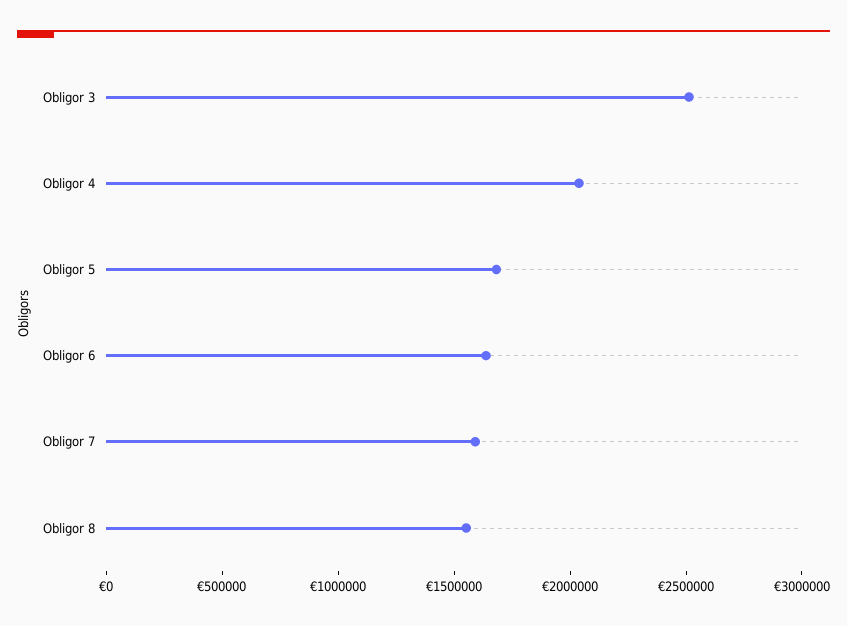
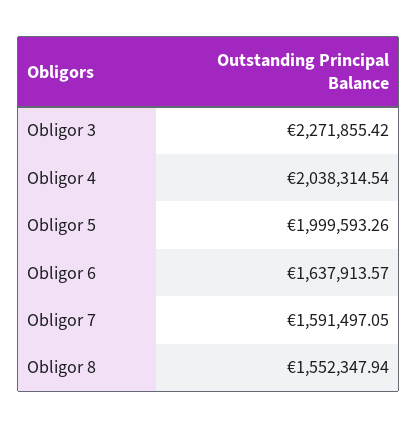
  {
-   "Obligor 3": 2500000,
+   "Obligor 3": 2271855.42,
    "Obligor 4": 2038314.54,
-   "Obligor 5": 1700000,
+   "Obligor 5": 1999593.26,
    "Obligor 6": 1637913.57,
    "Obligor 7": 1591497.05,
    "Obligor 8": 1552347.94
  }

